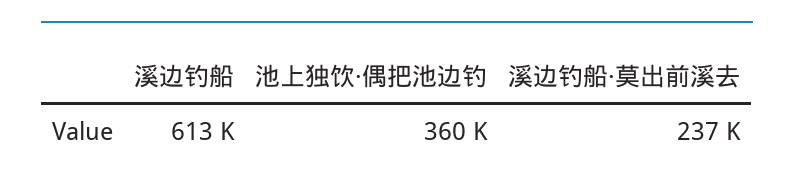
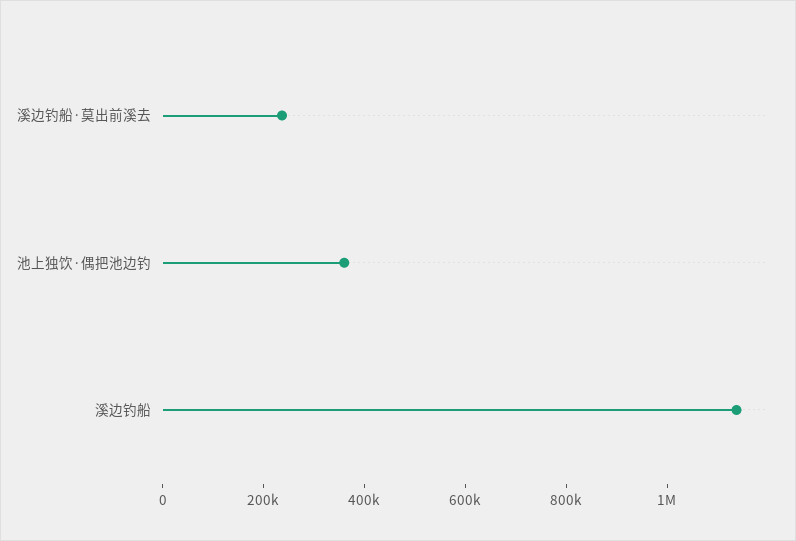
  {
-   "溪边钓船": 613000,
+   "溪边钓船": 1150000,
    "池上独饮·偶把池边钓": 360000,
    "溪边钓船·莫出前溪去": 237000
  }

